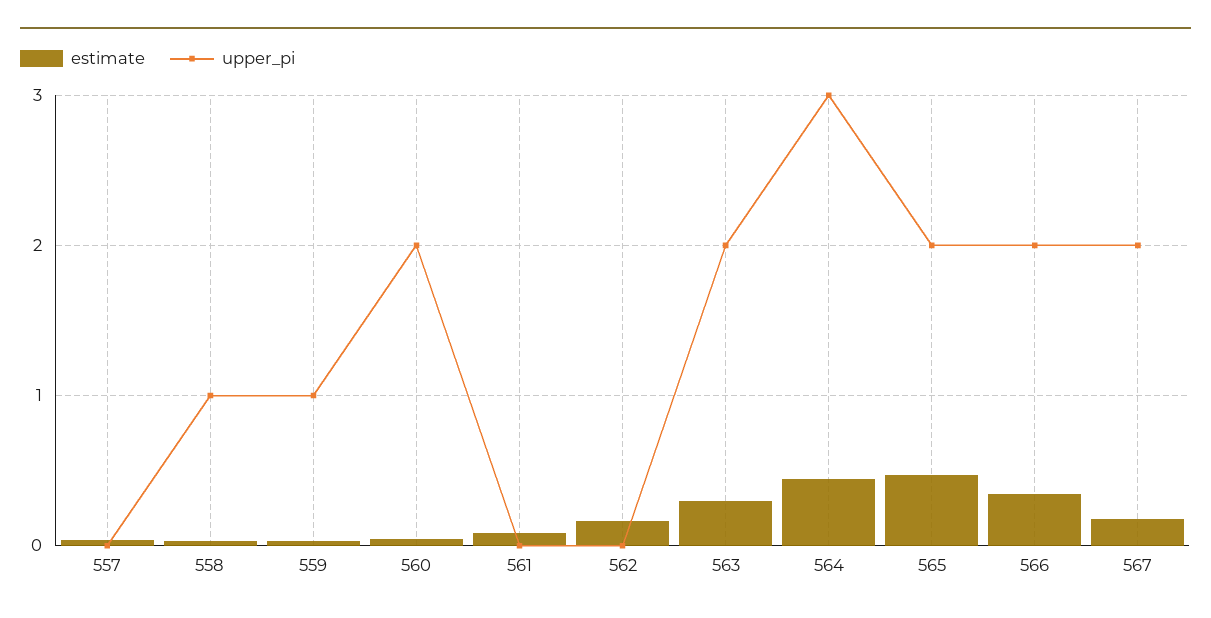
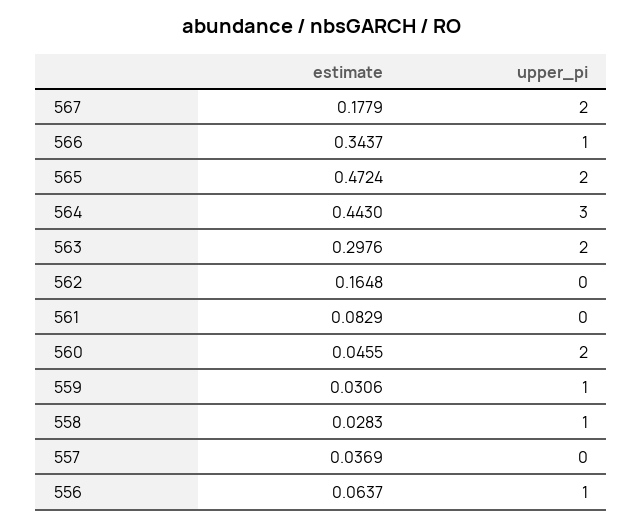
  {
    "estimate": {
      "557": 0.0369,
      "558": 0.0283,
      "559": 0.0306,
      "560": 0.0455,
      "561": 0.0829,
      "562": 0.1648,
      "563": 0.2976,
      "564": 0.443,
      "565": 0.4724,
      "566": 0.3437,
-     "567": 0.1779
+     "567": 0.1779,
+     "556": 0.0637
    },
    "upper_pi": {
      "557": 0,
      "558": 1,
      "559": 1,
      "560": 2,
      "561": 0,
      "562": 0,
      "563": 2,
      "564": 3,
      "565": 2,
-     "566": 2,
+     "566": 1,
-     "567": 2
+     "567": 2,
+     "556": 1
    }
  }

